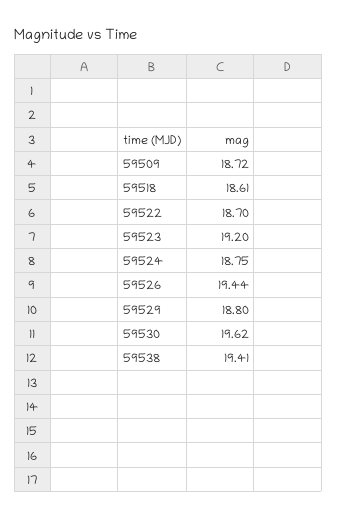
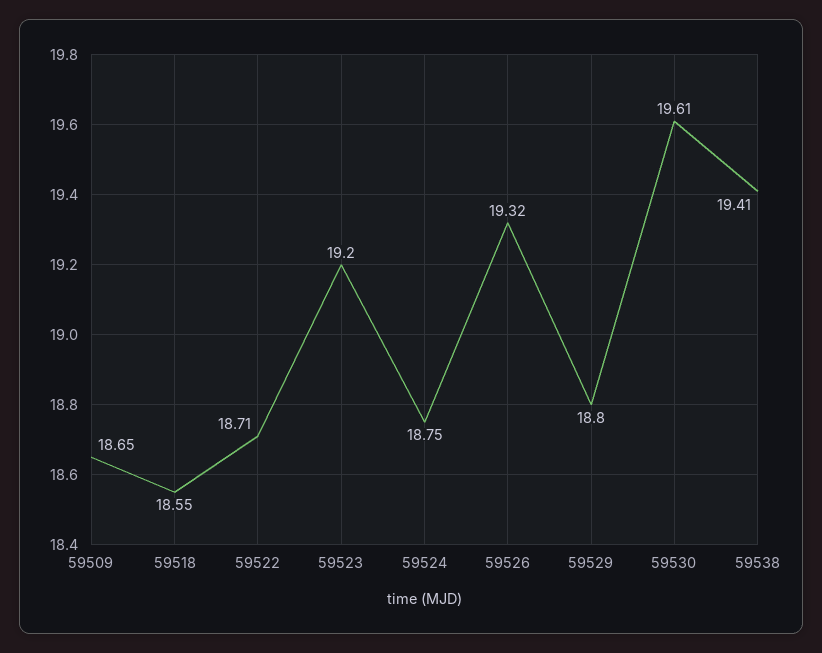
  {
-   "59509": 18.72,
+   "59509": 18.65,
-   "59518": 18.61,
+   "59518": 18.55,
-   "59522": 18.7,
+   "59522": 18.71,
    "59523": 19.2,
    "59524": 18.75,
-   "59526": 19.44,
+   "59526": 19.32,
    "59529": 18.8,
-   "59530": 19.62,
+   "59530": 19.61,
    "59538": 19.41
  }

